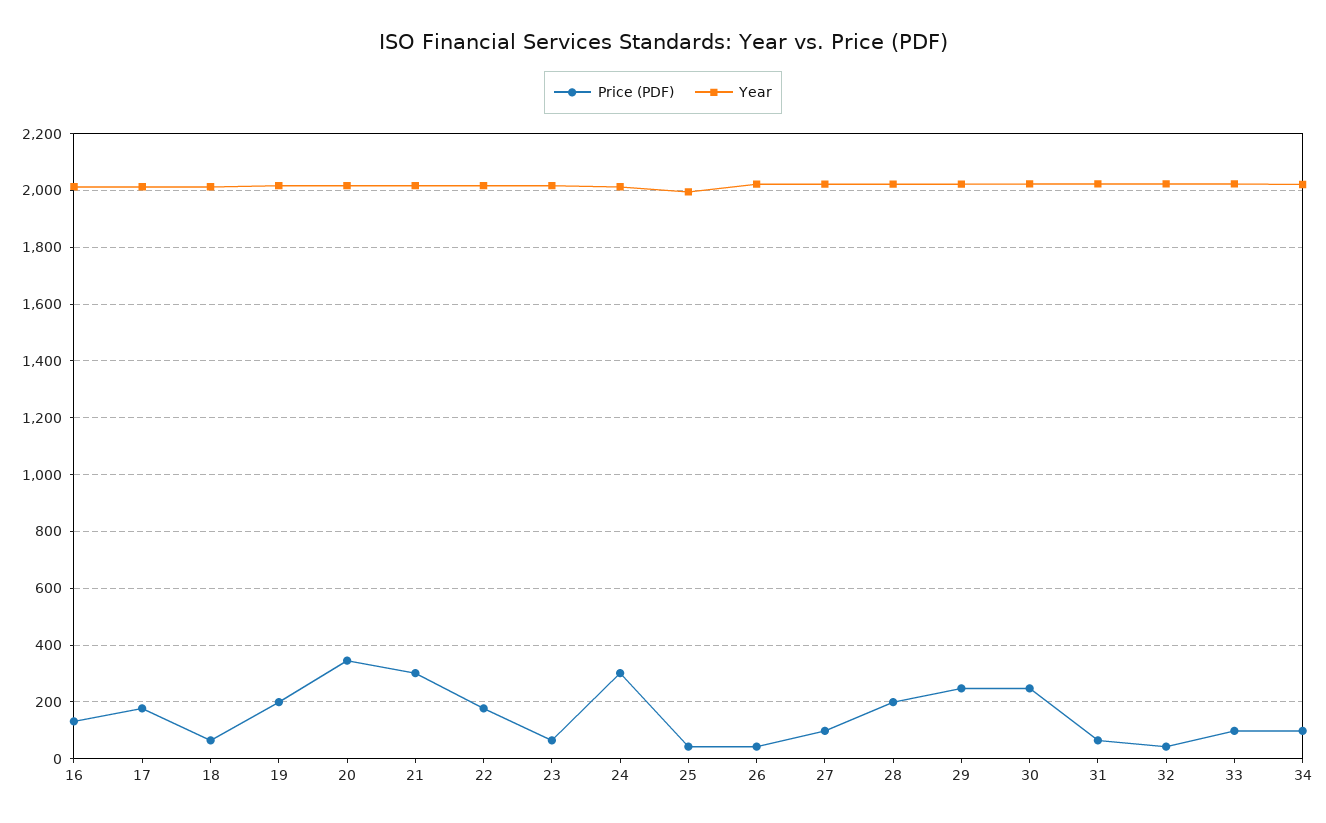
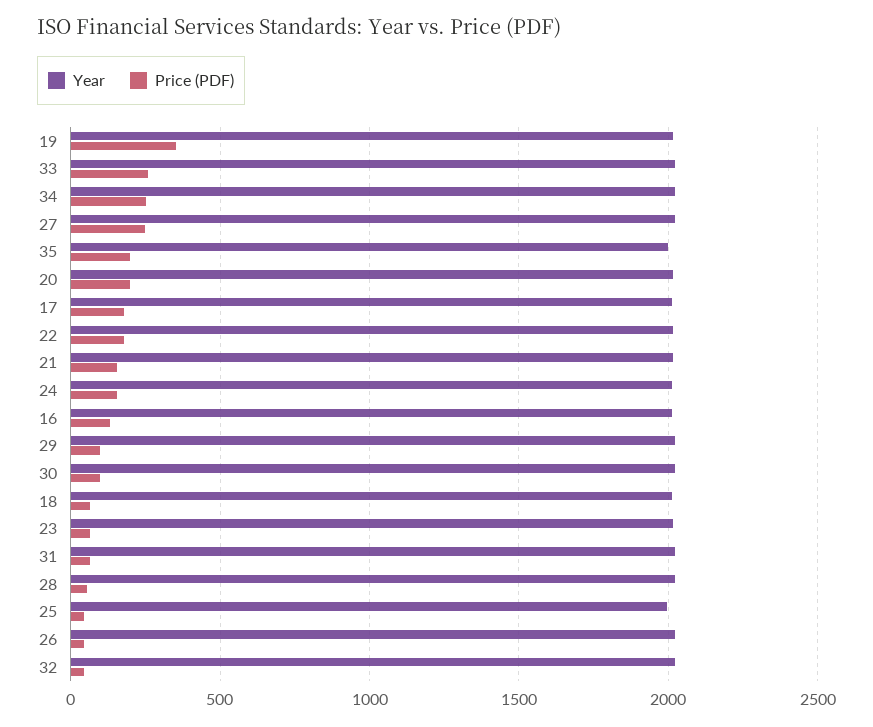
  {
    "Price (PDF)": {
      "16": 125,
      "17": 175,
      "18": 75,
-     "19": 200,
+     "19": 350,
-     "20": 350,
+     "20": 200,
-     "21": 300,
+     "21": 150,
      "22": 175,
      "23": 75,
-     "24": 300,
+     "24": 150,
      "25": 50,
      "26": 50,
-     "27": 100,
+     "27": 250,
-     "28": 200,
+     "28": 50,
-     "29": 250,
+     "29": 100,
-     "30": 250,
+     "30": 100,
      "31": 75,
      "32": 50,
-     "33": 100,
+     "33": 250,
-     "34": 100
+     "34": 250,
+     "35": 200
    },
    "Year": {
      "16": 2025,
      "17": 2025,
      "18": 2025,
      "19": 2025,
      "20": 2025,
      "21": 2025,
      "22": 2025,
      "23": 2025,
      "24": 2025,
      "25": 2000,
      "26": 2025,
      "27": 2025,
      "28": 2025,
      "29": 2025,
      "30": 2025,
      "31": 2025,
      "32": 2025,
      "33": 2025,
-     "34": 2025
+     "34": 2025,
+     "35": 2000
    }
  }

